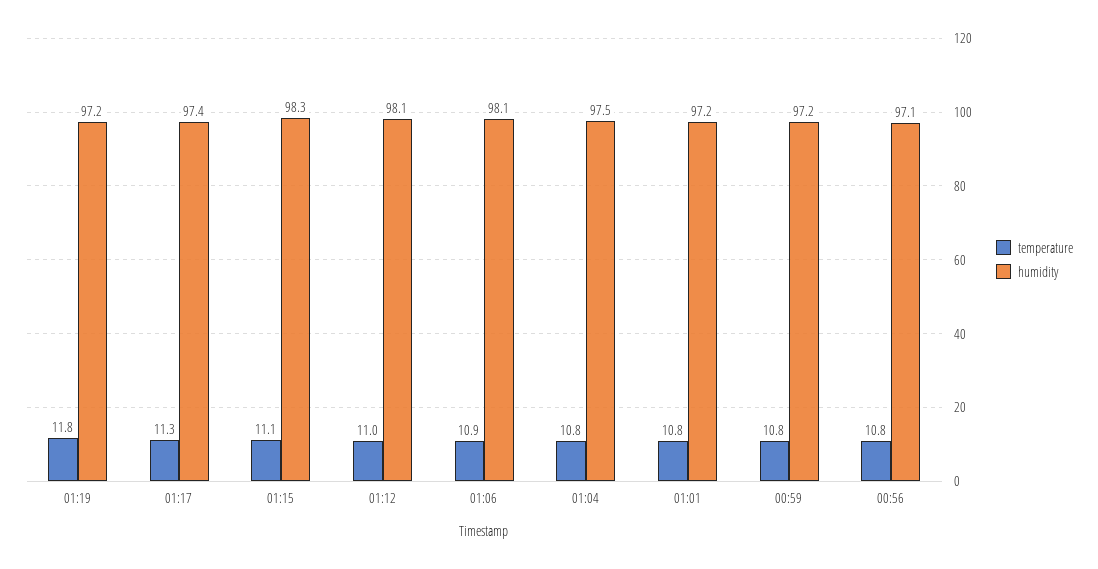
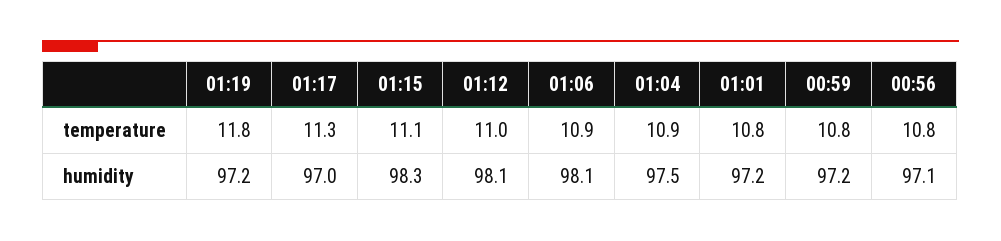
  {
    "temperature": {
      "01:19": 11.8,
      "01:17": 11.3,
      "01:15": 11.1,
      "01:12": 11,
      "01:06": 10.9,
-     "01:04": 10.8,
+     "01:04": 10.9,
      "01:01": 10.8,
      "00:59": 10.8,
      "00:56": 10.8
    },
    "humidity": {
      "01:19": 97.2,
-     "01:17": 97.4,
+     "01:17": 97,
      "01:15": 98.3,
      "01:12": 98.1,
      "01:06": 98.1,
      "01:04": 97.5,
      "01:01": 97.2,
      "00:59": 97.2,
      "00:56": 97.1
    }
  }

